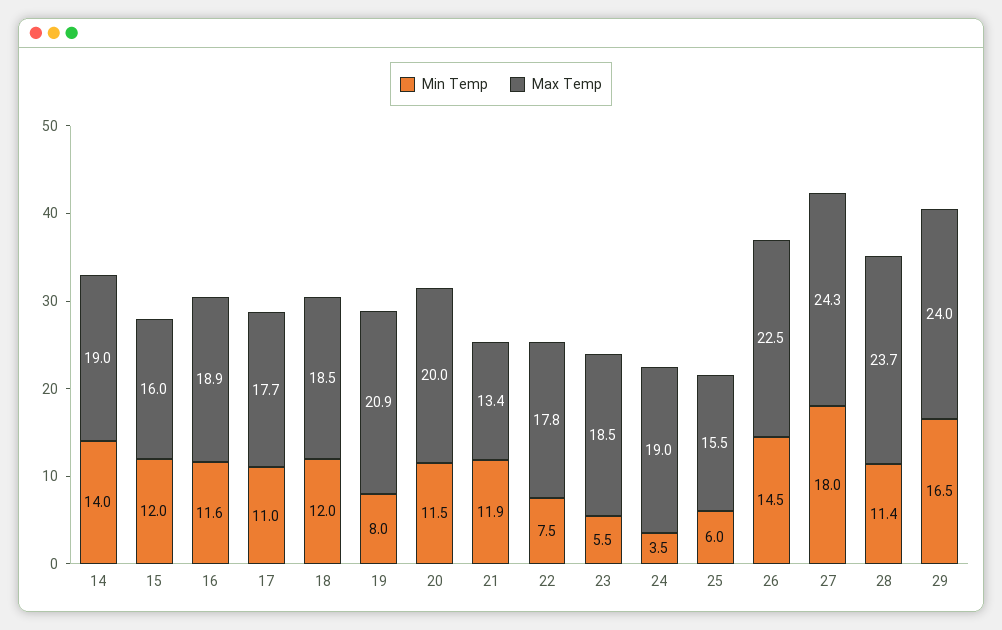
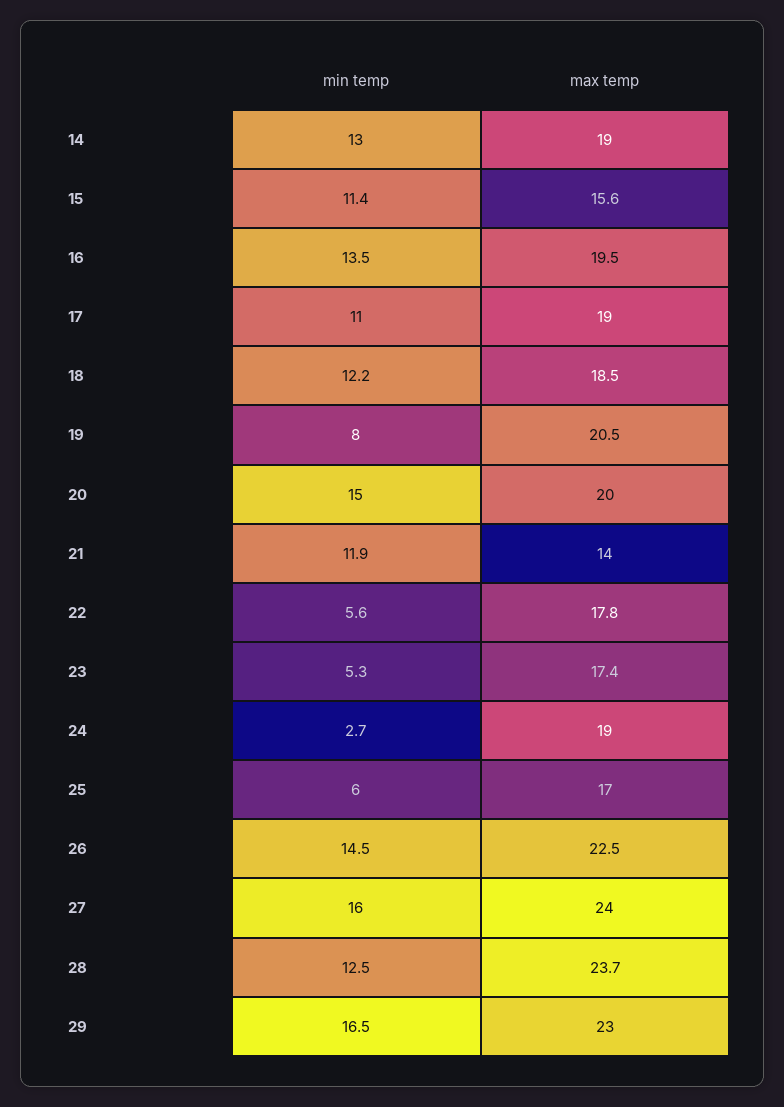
  {
    "Min Temp": {
-     "14": 14,
+     "14": 13,
-     "15": 12,
+     "15": 11.4,
-     "16": 11.6,
+     "16": 13.5,
      "17": 11,
-     "18": 12,
+     "18": 12.2,
      "19": 8,
-     "20": 11.5,
+     "20": 15,
      "21": 11.9,
-     "22": 7.5,
+     "22": 5.6,
-     "23": 5.5,
+     "23": 5.3,
-     "24": 3.5,
+     "24": 2.7,
      "25": 6,
      "26": 14.5,
-     "27": 18,
+     "27": 16,
-     "28": 11.4,
+     "28": 12.5,
      "29": 16.5
    },
    "Max Temp": {
      "14": 19,
-     "15": 16,
+     "15": 15.6,
-     "16": 18.9,
+     "16": 19.5,
-     "17": 17.7,
+     "17": 19,
      "18": 18.5,
-     "19": 20.9,
+     "19": 20.5,
      "20": 20,
-     "21": 13.4,
+     "21": 14,
      "22": 17.8,
-     "23": 18.5,
+     "23": 17.4,
      "24": 19,
-     "25": 15.5,
+     "25": 17,
      "26": 22.5,
-     "27": 24.3,
+     "27": 24,
      "28": 23.7,
-     "29": 24
+     "29": 23
    }
  }

